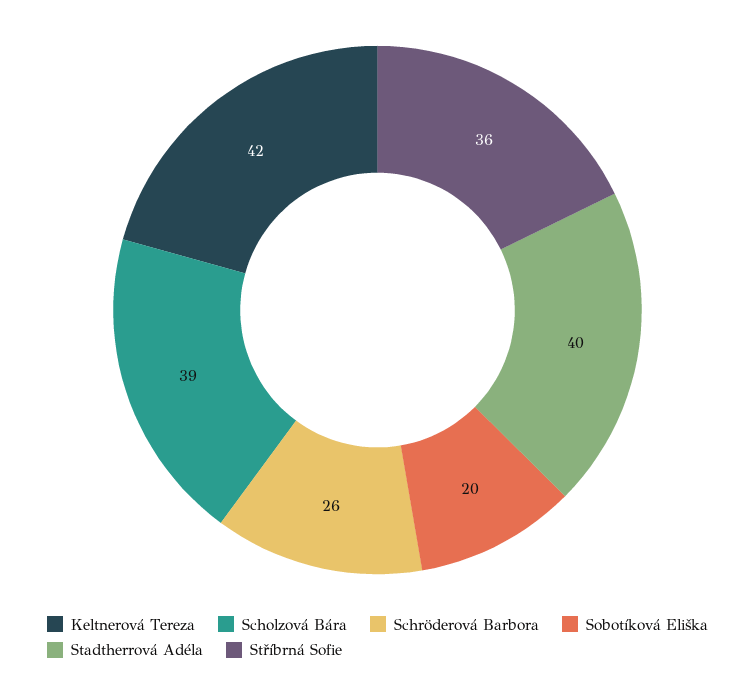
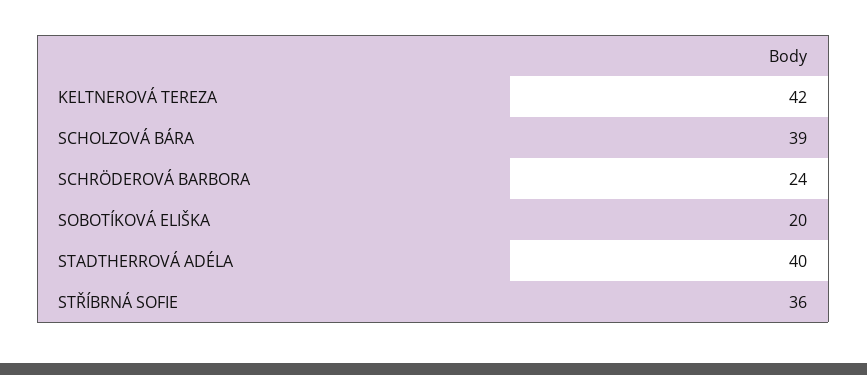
  {
    "Keltnerová Tereza": 42,
    "Scholzová Bára": 39,
-   "Schröderová Barbora": 26,
+   "Schröderová Barbora": 24,
    "Sobotíková Eliška": 20,
    "Stadtherrová Adéla": 40,
    "Stříbrná Sofie": 36
  }

